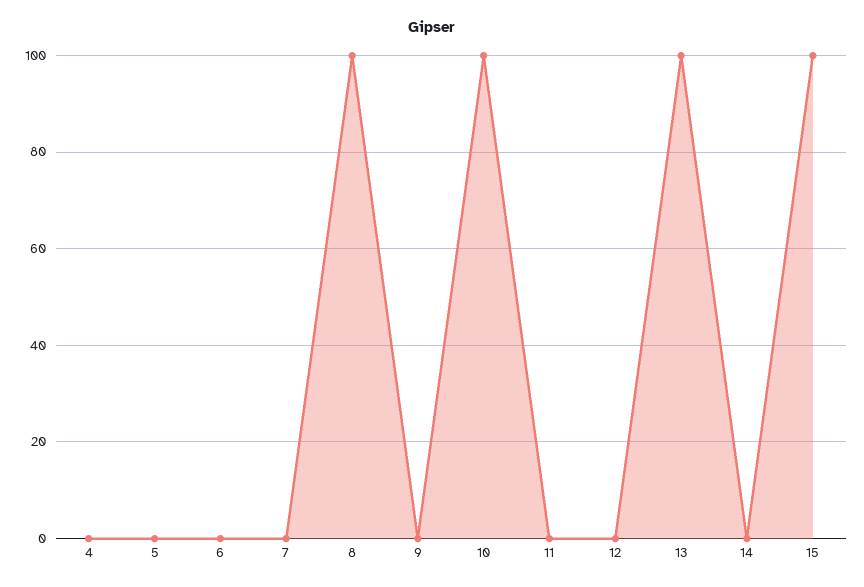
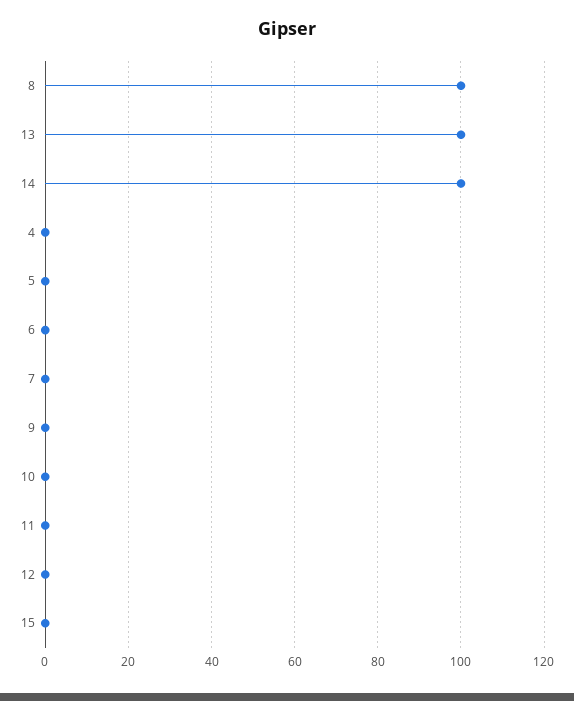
  {
    "4": 0,
    "5": 0,
    "6": 0,
    "7": 0,
    "8": 100,
    "9": 0,
-   "10": 100,
+   "10": 0,
    "11": 0,
    "12": 0,
    "13": 100,
-   "14": 0,
+   "14": 100,
-   "15": 100
+   "15": 0
  }

